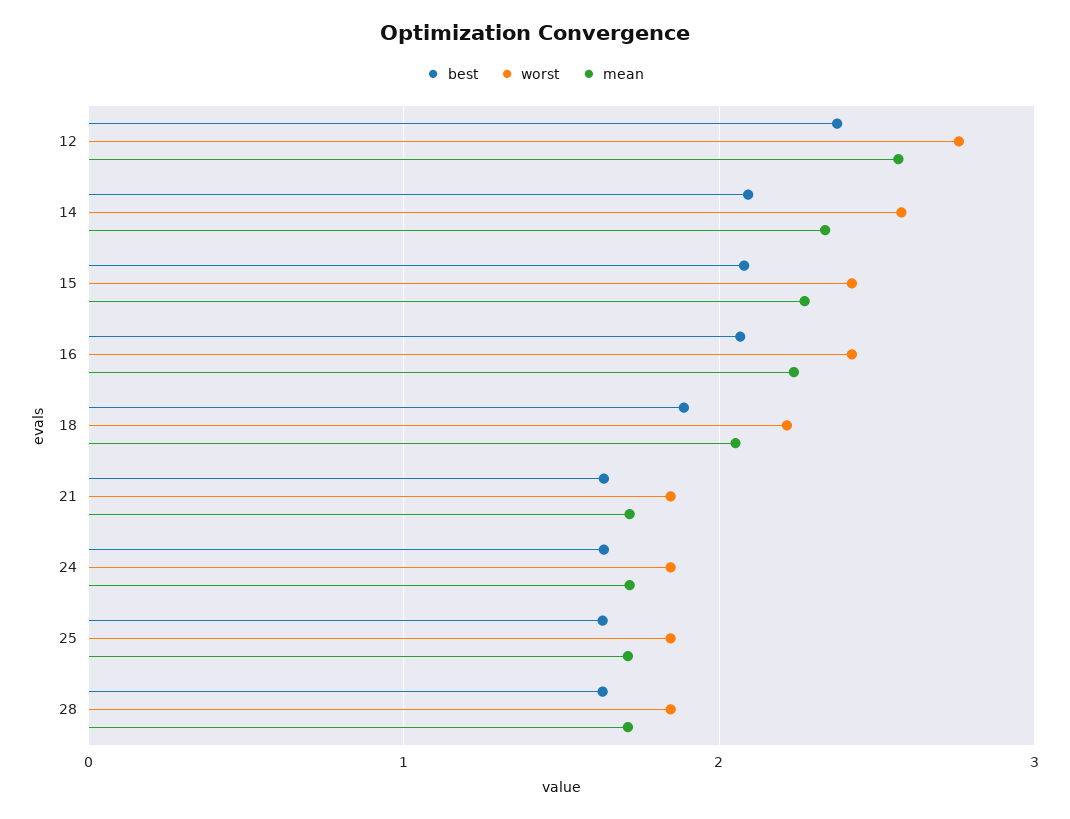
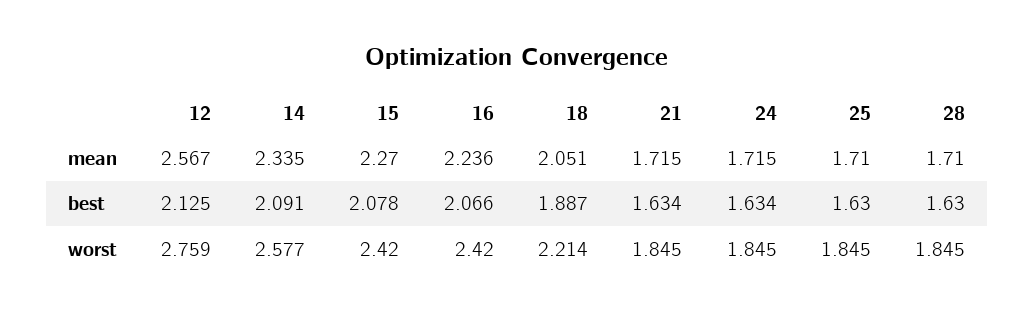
  {
    "best": {
-     "12": 2.4,
+     "12": 2.125,
      "14": 2.091,
      "15": 2.078,
      "16": 2.066,
      "18": 1.887,
      "21": 1.634,
      "24": 1.634,
      "25": 1.63,
      "28": 1.63
    },
    "worst": {
      "12": 2.759,
      "14": 2.577,
      "15": 2.42,
      "16": 2.42,
      "18": 2.214,
      "21": 1.845,
      "24": 1.845,
      "25": 1.845,
      "28": 1.845
    },
    "mean": {
      "12": 2.567,
      "14": 2.335,
      "15": 2.27,
      "16": 2.236,
      "18": 2.051,
      "21": 1.715,
      "24": 1.715,
      "25": 1.71,
      "28": 1.71
    }
  }

